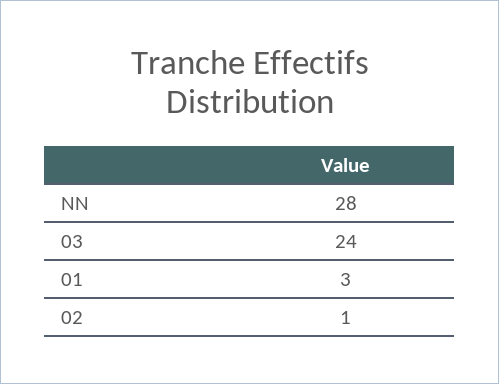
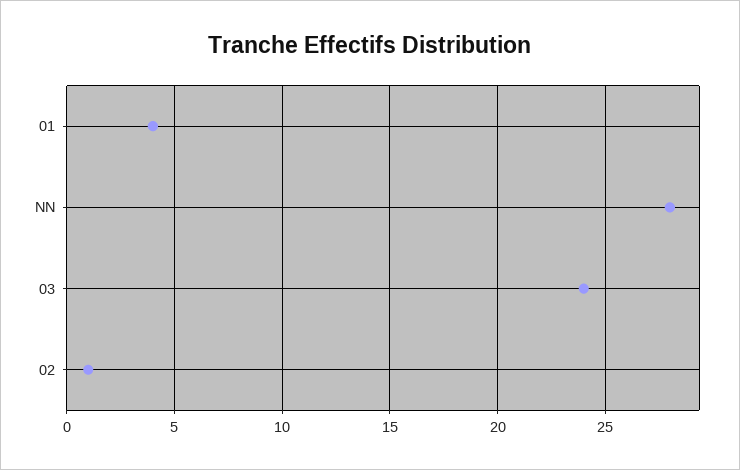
  {
    "NN": 28,
    "03": 24,
-   "01": 3,
+   "01": 4,
    "02": 1
  }

